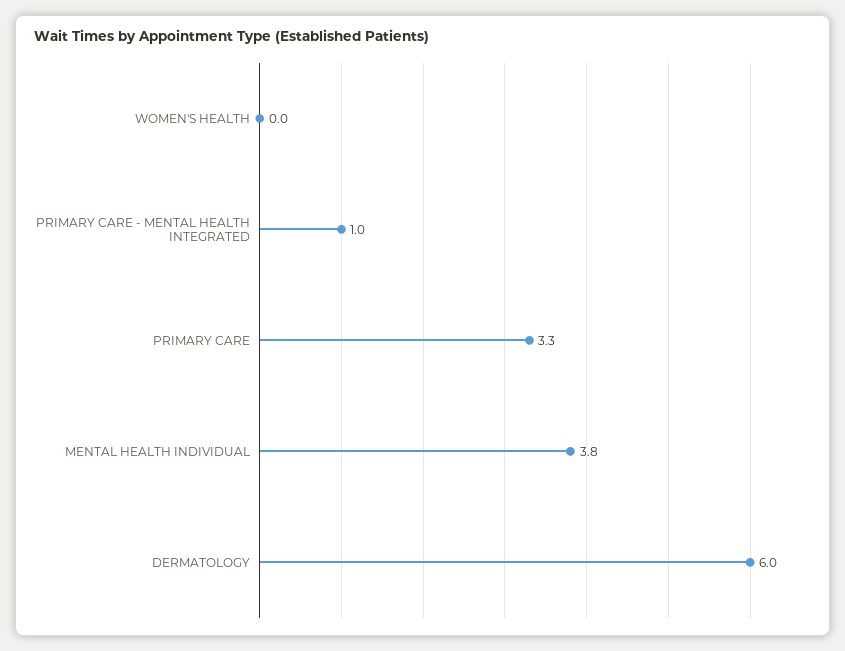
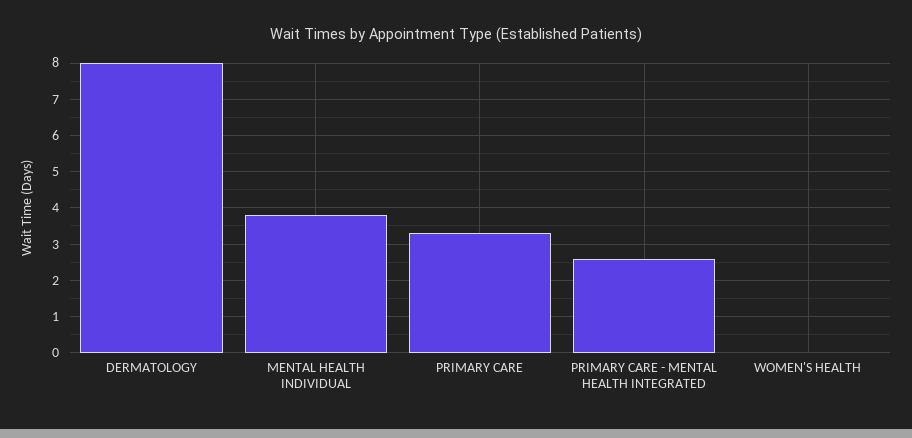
  {
    "WOMEN'S HEALTH": 0,
-   "PRIMARY CARE - MENTAL HEALTH INTEGRATED": 1,
+   "PRIMARY CARE - MENTAL HEALTH INTEGRATED": 2.5,
    "PRIMARY CARE": 3.3,
    "MENTAL HEALTH INDIVIDUAL": 3.8,
-   "DERMATOLOGY": 6
+   "DERMATOLOGY": 8
  }

